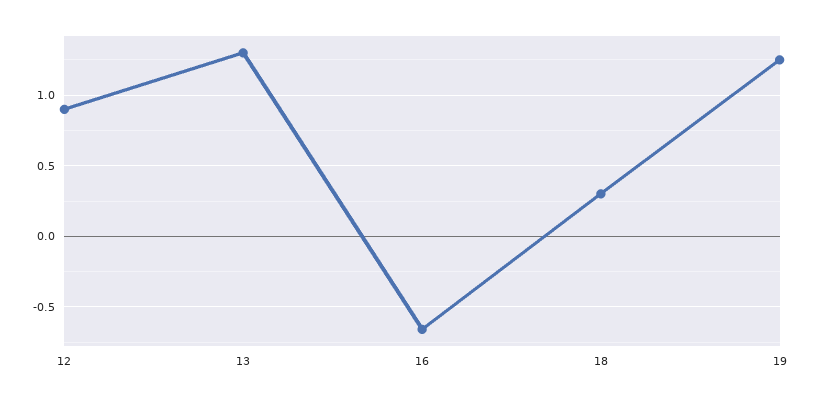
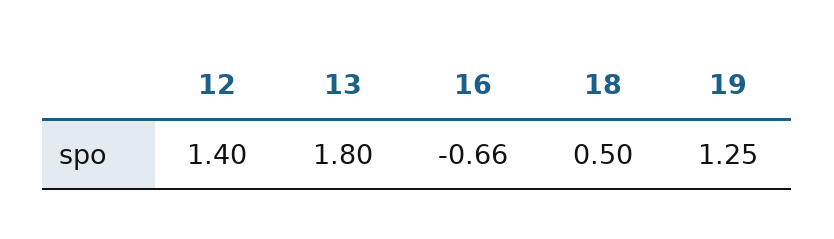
  {
-   "12": 0.9,
+   "12": 1.4,
-   "13": 1.3,
+   "13": 1.8,
    "16": -0.66,
-   "18": 0.3,
+   "18": 0.5,
    "19": 1.25
  }

